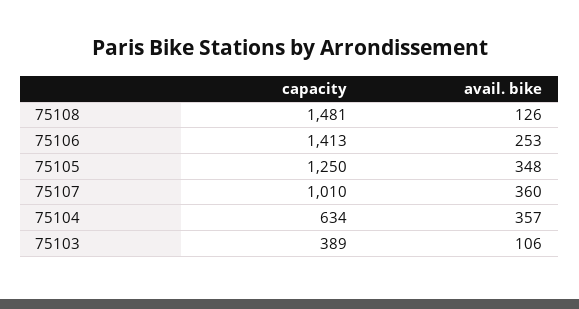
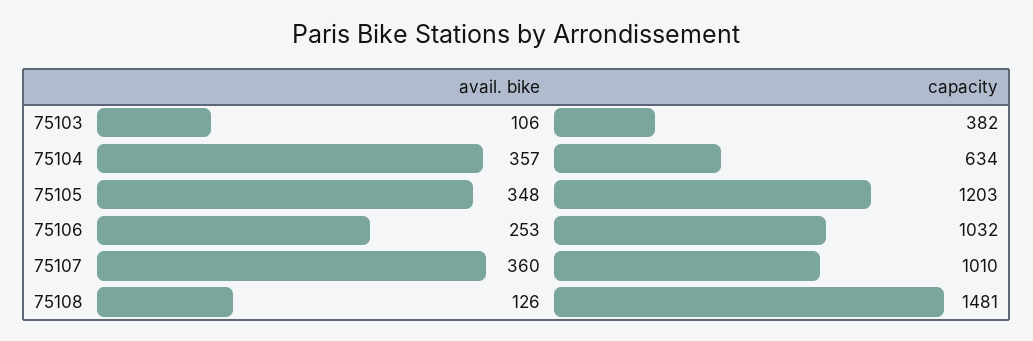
  {
    "capacity": {
      "75108": 1481,
-     "75106": 1413,
+     "75106": 1032,
-     "75105": 1250,
+     "75105": 1203,
      "75107": 1010,
      "75104": 634,
-     "75103": 389
+     "75103": 382
    },
    "avail. bike": {
      "75108": 126,
      "75106": 253,
      "75105": 348,
      "75107": 360,
      "75104": 357,
      "75103": 106
    }
  }

